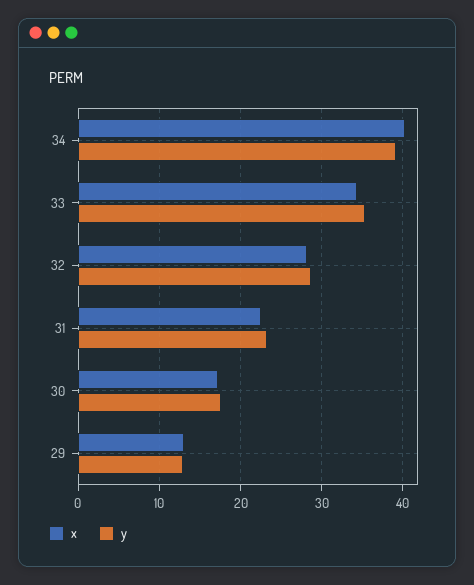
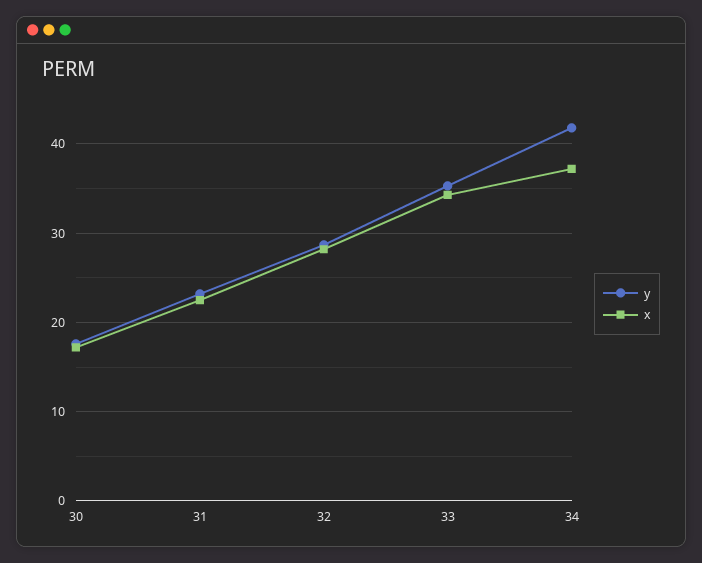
  {
    "x": {
-     "34": 40,
+     "34": 37,
      "33": 34,
      "32": 28,
      "31": 23,
-     "30": 17,
+     "30": 17
-     "29": 13
    },
    "y": {
-     "34": 39,
+     "34": 42,
      "33": 35,
      "32": 29,
      "31": 23,
-     "30": 18,
+     "30": 18
-     "29": 13
    }
  }

